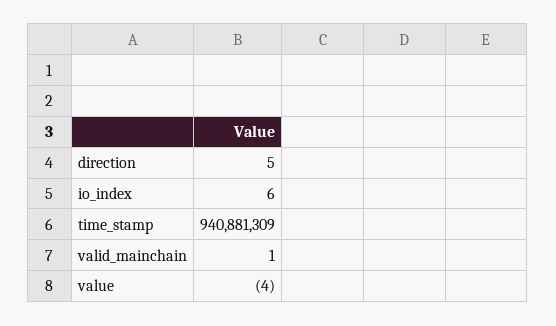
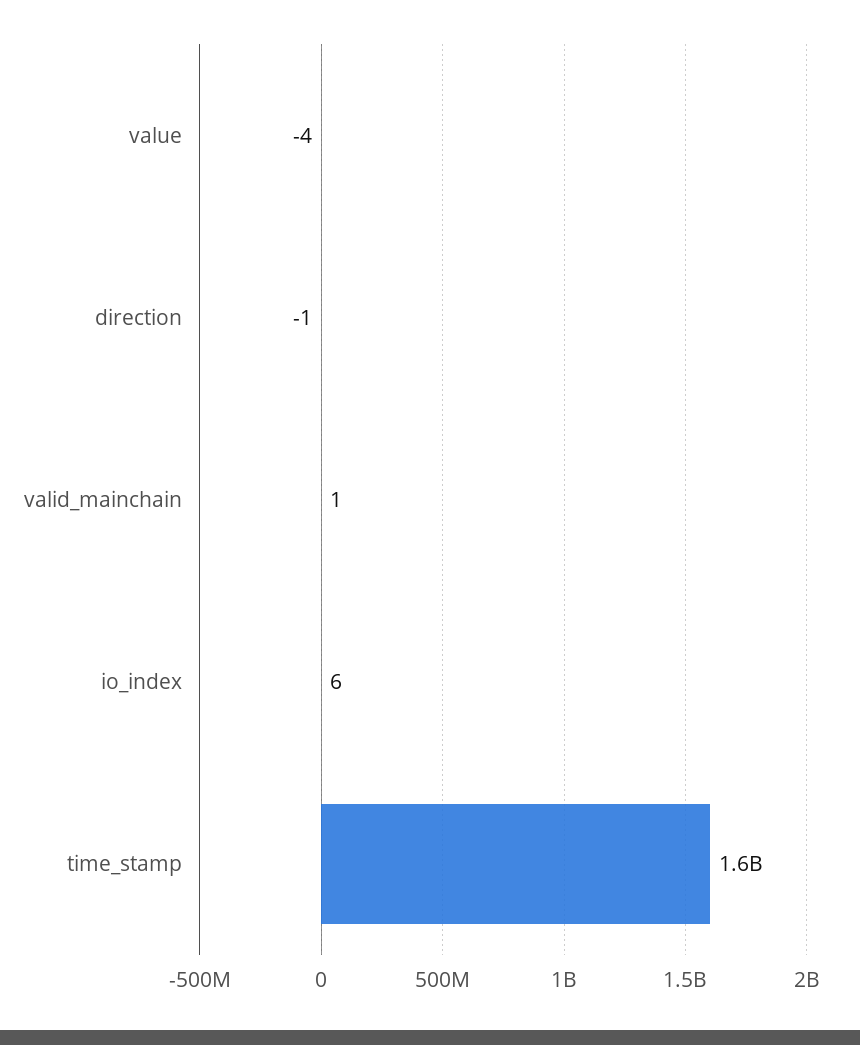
  {
-   "direction": 5,
+   "direction": -1,
    "io_index": 6,
-   "time_stamp": 940881309,
+   "time_stamp": 1600000000,
    "valid_mainchain": 1,
    "value": -4
  }

